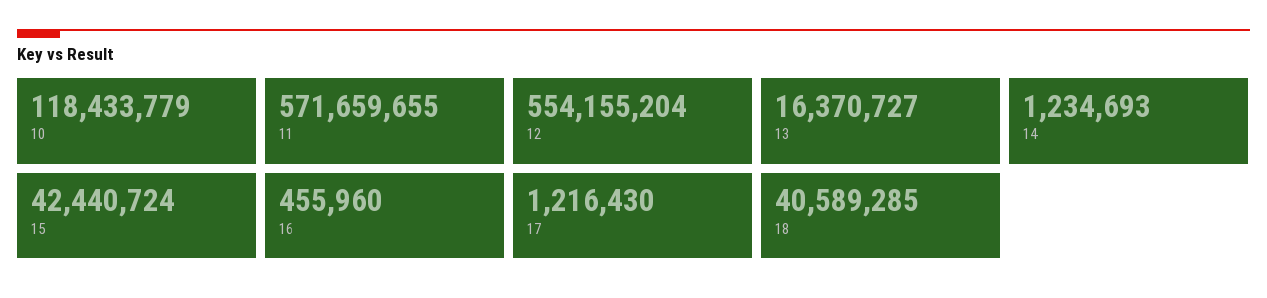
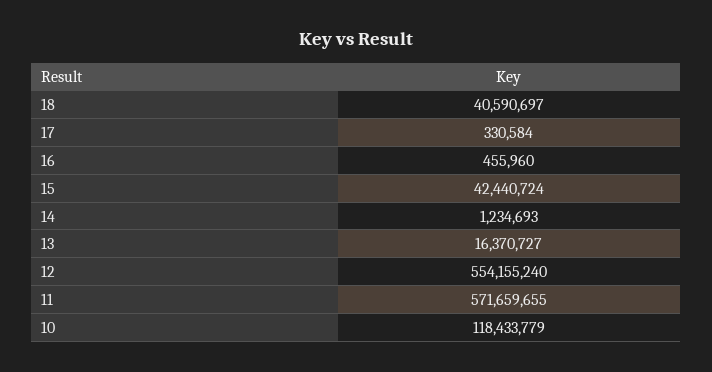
  {
    "10": 118433779,
    "11": 571659655,
-   "12": 554155204,
+   "12": 554155240,
    "13": 16370727,
    "14": 1234693,
    "15": 42440724,
    "16": 455960,
-   "17": 1216430,
+   "17": 330584,
-   "18": 40589285
+   "18": 40590697
  }

